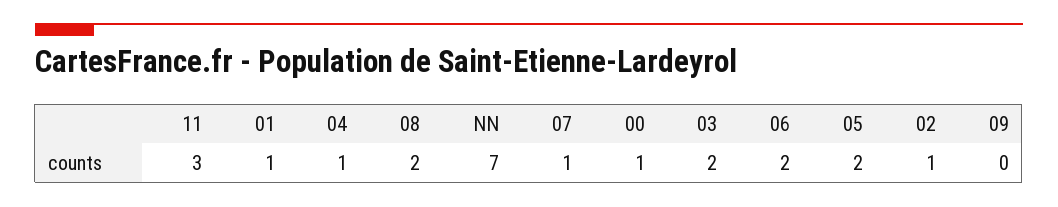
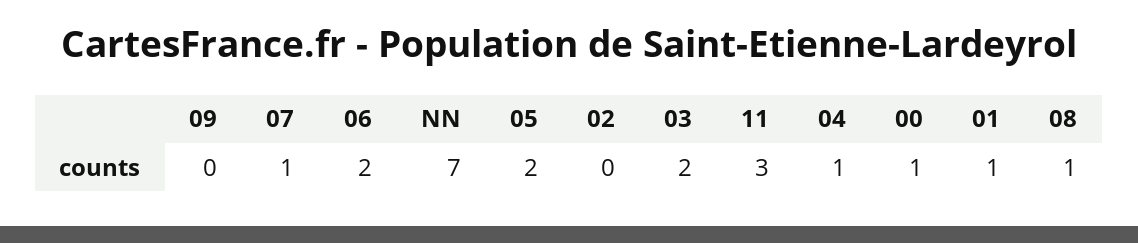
  {
    "11": 3,
    "01": 1,
    "04": 1,
-   "08": 2,
+   "08": 1,
    "NN": 7,
    "07": 1,
    "00": 1,
    "03": 2,
    "06": 2,
    "05": 2,
-   "02": 1,
+   "02": 0,
    "09": 0
  }

